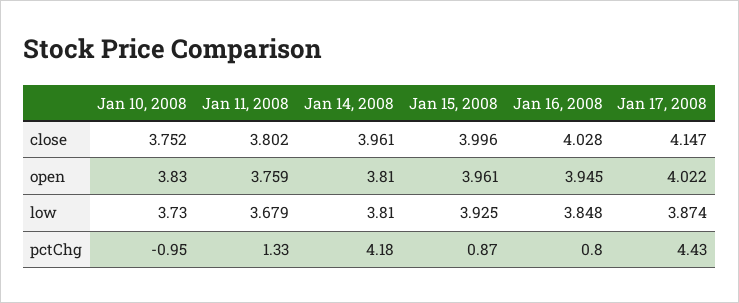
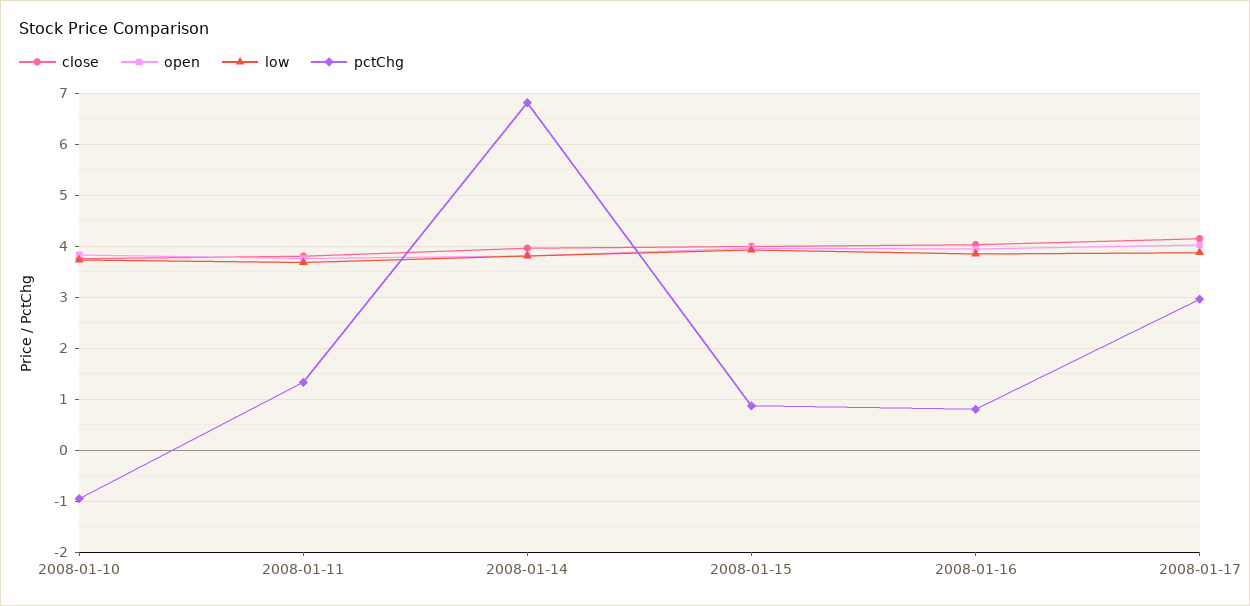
  {
    "close": {
      "Jan 10, 2008": 3.752,
      "Jan 11, 2008": 3.802,
      "Jan 14, 2008": 3.961,
      "Jan 15, 2008": 3.996,
      "Jan 16, 2008": 4.028,
      "Jan 17, 2008": 4.147
    },
    "open": {
      "Jan 10, 2008": 3.83,
      "Jan 11, 2008": 3.759,
      "Jan 14, 2008": 3.81,
      "Jan 15, 2008": 3.961,
      "Jan 16, 2008": 3.945,
      "Jan 17, 2008": 4.022
    },
    "low": {
      "Jan 10, 2008": 3.73,
      "Jan 11, 2008": 3.679,
      "Jan 14, 2008": 3.81,
      "Jan 15, 2008": 3.925,
      "Jan 16, 2008": 3.848,
      "Jan 17, 2008": 3.874
    },
    "pctChg": {
      "Jan 10, 2008": -0.95,
      "Jan 11, 2008": 1.33,
-     "Jan 14, 2008": 4.18,
+     "Jan 14, 2008": 6.8,
      "Jan 15, 2008": 0.87,
      "Jan 16, 2008": 0.8,
-     "Jan 17, 2008": 4.43
+     "Jan 17, 2008": 3
    }
  }

